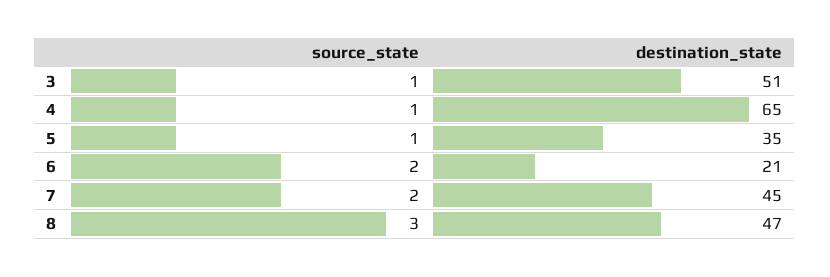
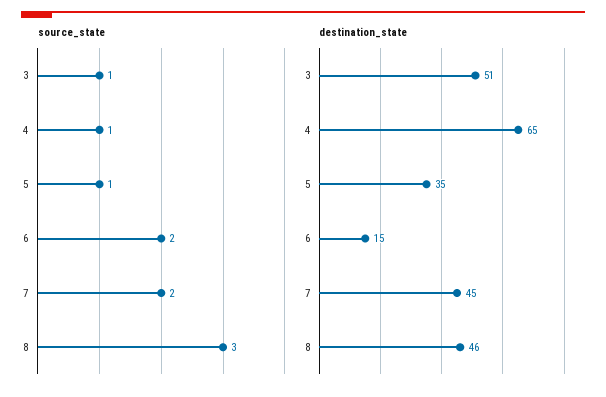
  {
    "source_state": {
      "3": 1,
      "4": 1,
      "5": 1,
      "6": 2,
      "7": 2,
      "8": 3
    },
    "destination_state": {
      "3": 51,
      "4": 65,
      "5": 35,
-     "6": 21,
+     "6": 15,
      "7": 45,
-     "8": 47
+     "8": 46
    }
  }

